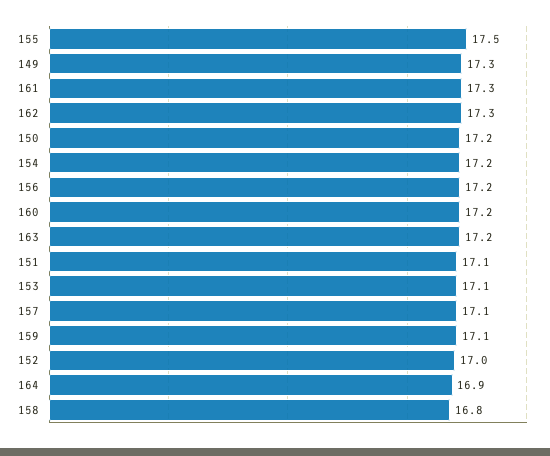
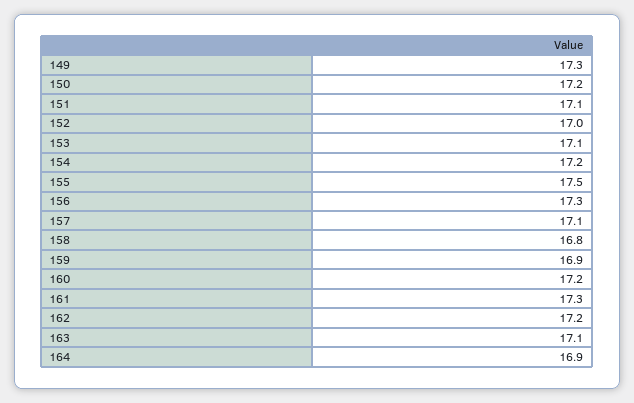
  {
    "155": 17.5,
    "149": 17.3,
    "161": 17.3,
-   "162": 17.3,
+   "162": 17.2,
    "150": 17.2,
    "154": 17.2,
-   "156": 17.2,
+   "156": 17.3,
    "160": 17.2,
-   "163": 17.2,
+   "163": 17.1,
    "151": 17.1,
    "153": 17.1,
    "157": 17.1,
-   "159": 17.1,
+   "159": 16.9,
    "152": 17,
    "164": 16.9,
    "158": 16.8
  }

